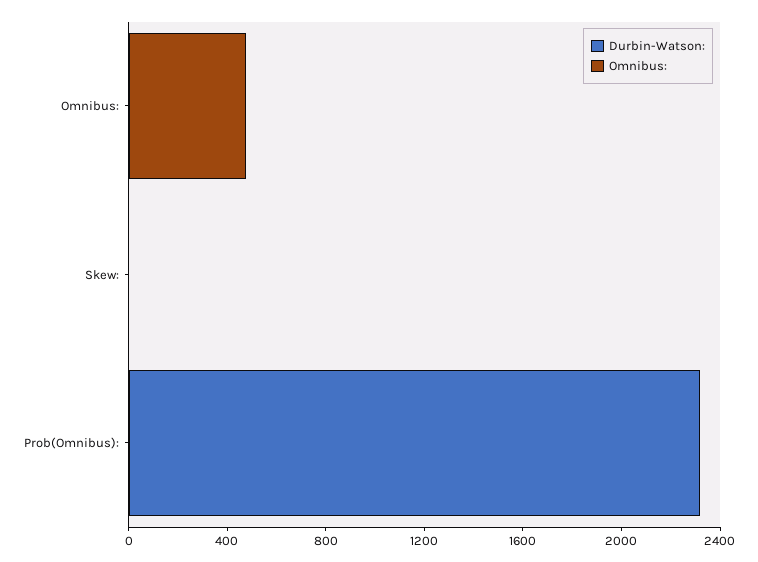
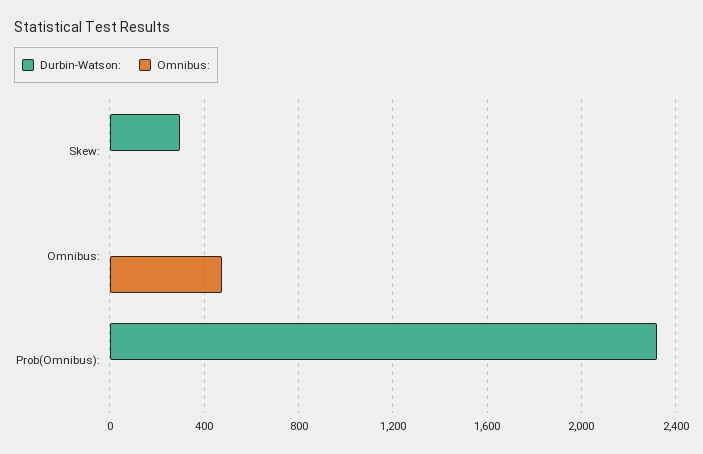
  {
    "Durbin-Watson:": {
      "Omnibus:": 0,
-     "Skew:": 0,
+     "Skew:": 300,
      "Prob(Omnibus):": 2300
    },
    "Omnibus:": {
      "Omnibus:": 450,
      "Skew:": 0,
      "Prob(Omnibus):": 0
    }
  }

